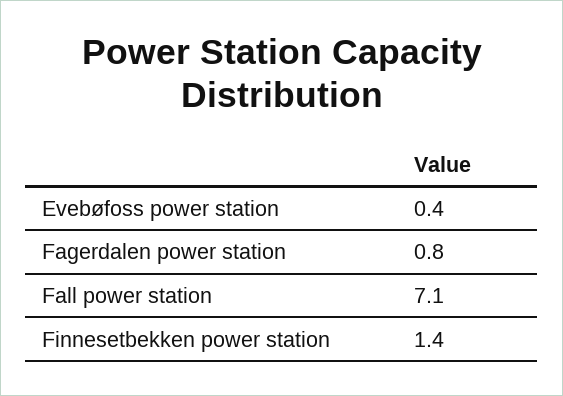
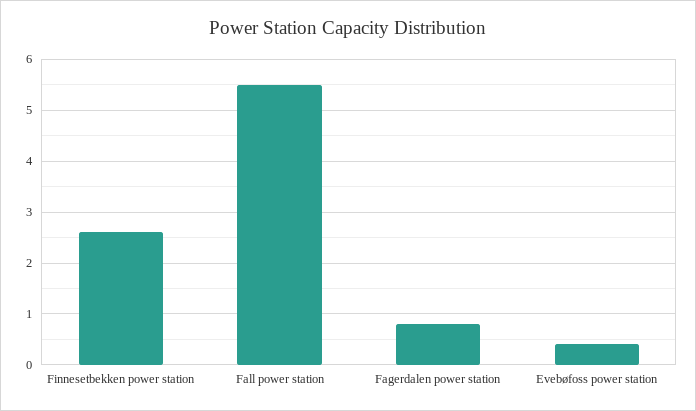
  {
    "Evebøfoss power station": 0.4,
    "Fagerdalen power station": 0.8,
-   "Fall power station": 7.1,
+   "Fall power station": 5.5,
-   "Finnesetbekken power station": 1.4
+   "Finnesetbekken power station": 2.5
  }

